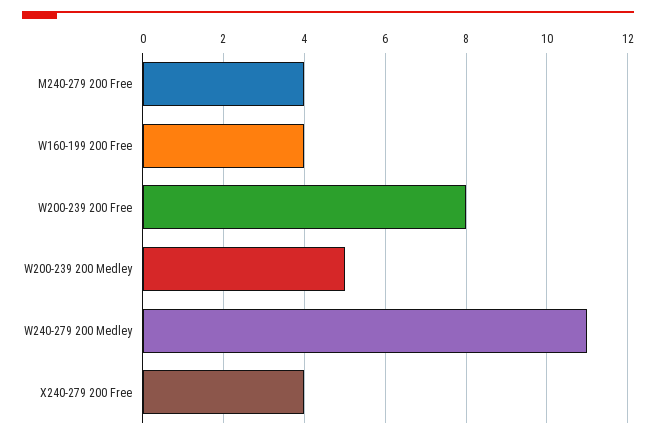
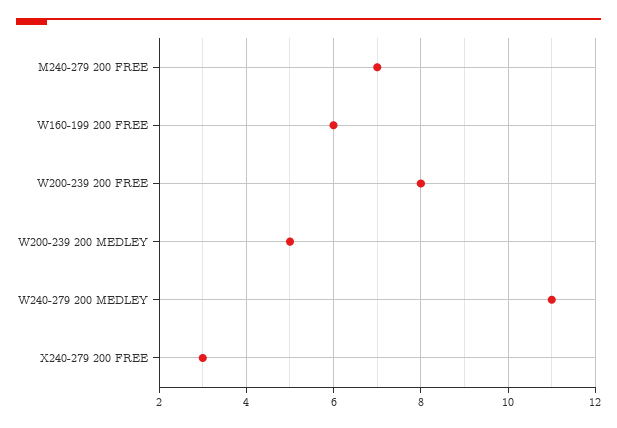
  {
-   "M240-279 200 Free": 4,
+   "M240-279 200 Free": 7,
-   "W160-199 200 Free": 4,
+   "W160-199 200 Free": 6,
    "W200-239 200 Free": 8,
    "W200-239 200 Medley": 5,
    "W240-279 200 Medley": 11,
-   "X240-279 200 Free": 4
+   "X240-279 200 Free": 3
  }

